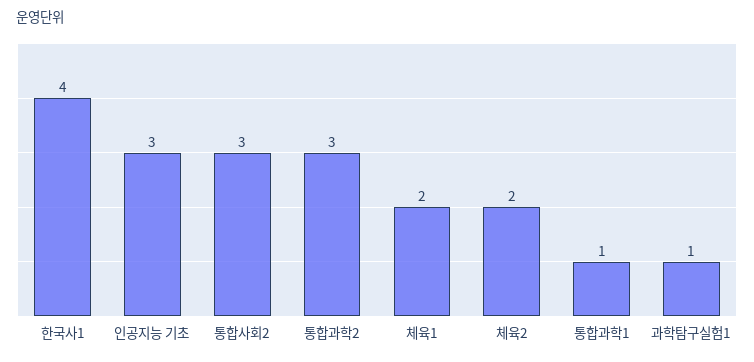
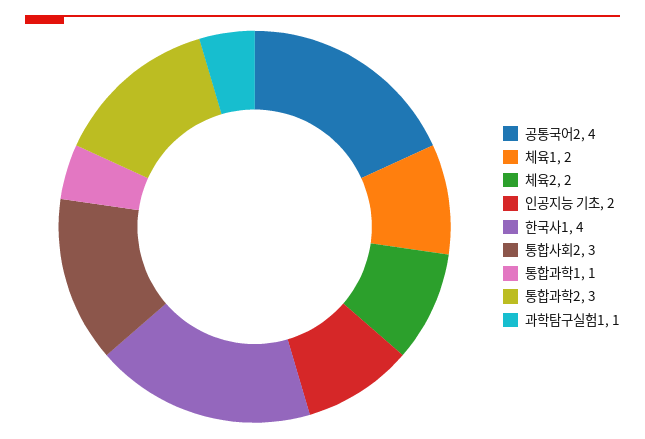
  {
    "한국사1": 4,
-   "인공지능 기초": 3,
+   "인공지능 기초": 2,
    "통합사회2": 3,
    "통합과학2": 3,
    "체육1": 2,
    "체육2": 2,
    "통합과학1": 1,
-   "과학탐구실험1": 1
+   "과학탐구실험1": 1,
+   "공통국어2": 4
  }

